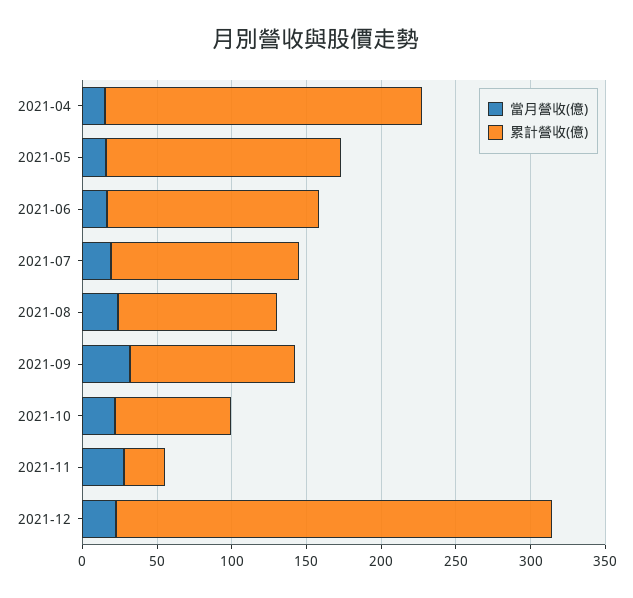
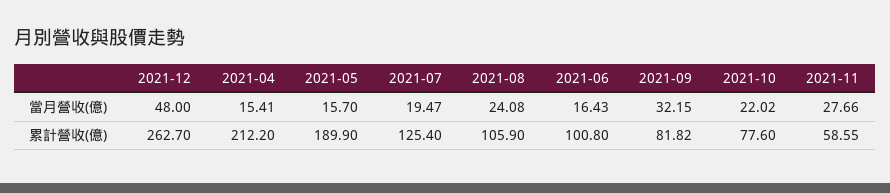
  {
    "當月營收(億)": {
      "2021-04": 15.41,
      "2021-05": 15.7,
      "2021-06": 16.43,
      "2021-07": 19.47,
      "2021-08": 24.08,
      "2021-09": 32.15,
      "2021-10": 22.02,
      "2021-11": 27.66,
-     "2021-12": 20
+     "2021-12": 48
    },
    "累計營收(億)": {
      "2021-04": 212.2,
-     "2021-05": 160,
+     "2021-05": 189.9,
-     "2021-06": 140,
+     "2021-06": 100.8,
      "2021-07": 125.4,
      "2021-08": 105.9,
-     "2021-09": 110,
+     "2021-09": 81.82,
      "2021-10": 77.6,
-     "2021-11": 30,
+     "2021-11": 58.55,
-     "2021-12": 290
+     "2021-12": 262.7
    }
  }

